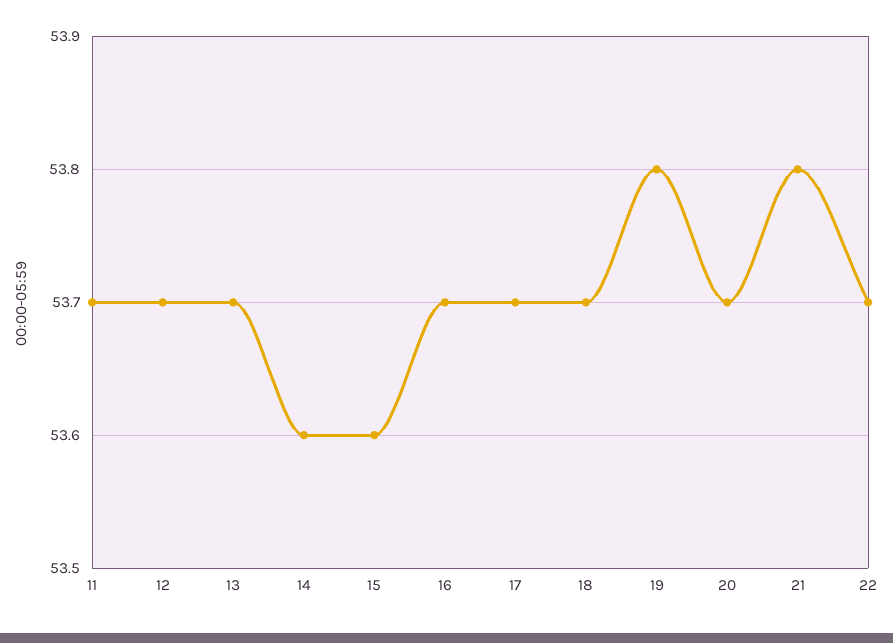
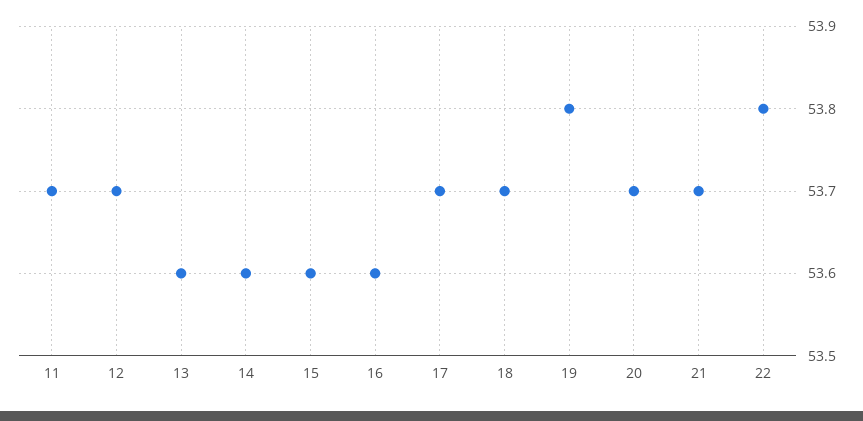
  {
    "11": 53.7,
    "12": 53.7,
-   "13": 53.7,
+   "13": 53.6,
    "14": 53.6,
    "15": 53.6,
-   "16": 53.7,
+   "16": 53.6,
    "17": 53.7,
    "18": 53.7,
    "19": 53.8,
    "20": 53.7,
-   "21": 53.8,
+   "21": 53.7,
-   "22": 53.7
+   "22": 53.8
  }

